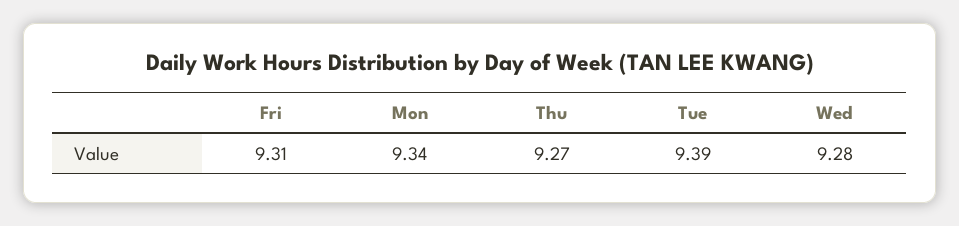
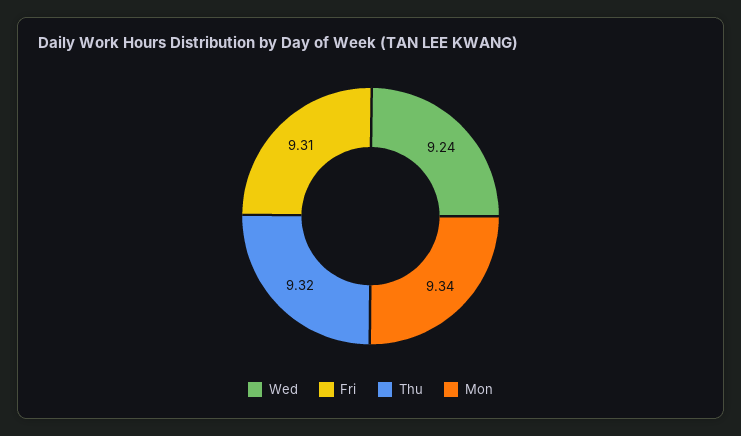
  {
    "Fri": 9.31,
    "Mon": 9.34,
-   "Thu": 9.27,
+   "Thu": 9.32,
-   "Tue": 9.39,
-   "Wed": 9.28
+   "Wed": 9.24
  }

